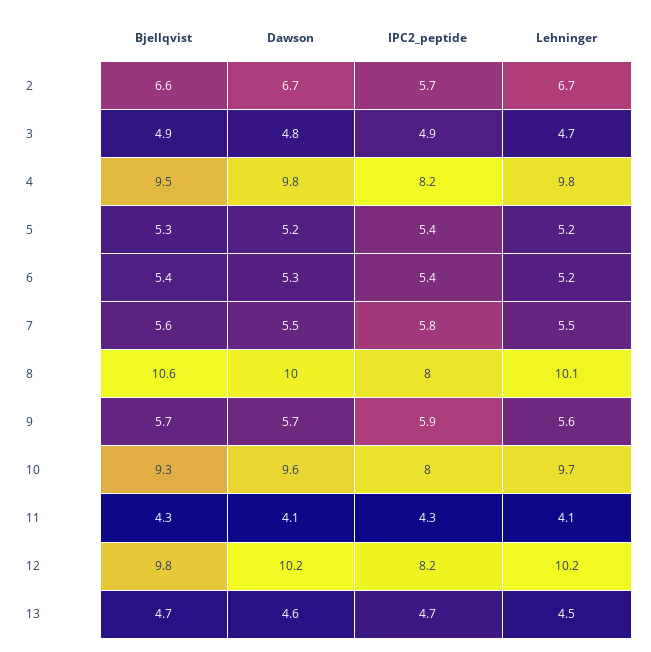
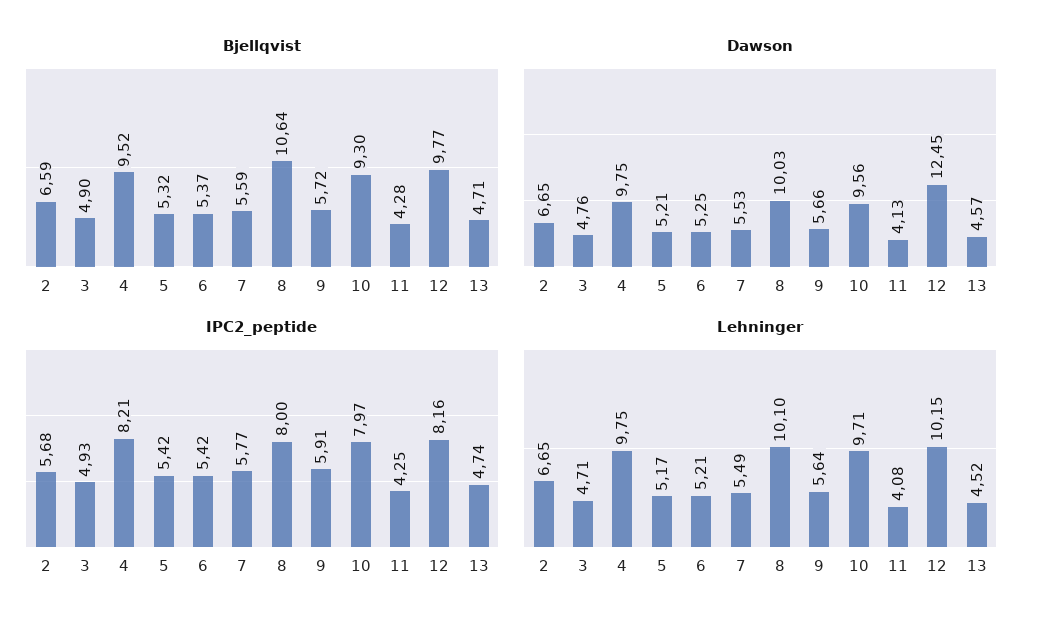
  {
    "Bjellqvist": {
      "2": 6.59,
      "3": 4.9,
      "4": 9.52,
      "5": 5.32,
      "6": 5.37,
      "7": 5.59,
      "8": 10.64,
      "9": 5.72,
      "10": 9.3,
      "11": 4.28,
      "12": 9.77,
      "13": 4.71
    },
    "Dawson": {
      "2": 6.65,
      "3": 4.76,
      "4": 9.75,
      "5": 5.21,
      "6": 5.25,
      "7": 5.53,
      "8": 10.03,
      "9": 5.66,
      "10": 9.56,
      "11": 4.13,
-     "12": 10.2,
+     "12": 12.45,
      "13": 4.57
    },
    "IPC2_peptide": {
      "2": 5.68,
      "3": 4.93,
      "4": 8.21,
      "5": 5.42,
      "6": 5.42,
      "7": 5.77,
      "8": 8,
      "9": 5.91,
      "10": 7.97,
      "11": 4.25,
      "12": 8.16,
      "13": 4.74
    },
    "Lehninger": {
      "2": 6.65,
      "3": 4.71,
      "4": 9.75,
      "5": 5.17,
      "6": 5.21,
      "7": 5.49,
      "8": 10.1,
      "9": 5.64,
      "10": 9.71,
      "11": 4.08,
      "12": 10.15,
      "13": 4.52
    }
  }

